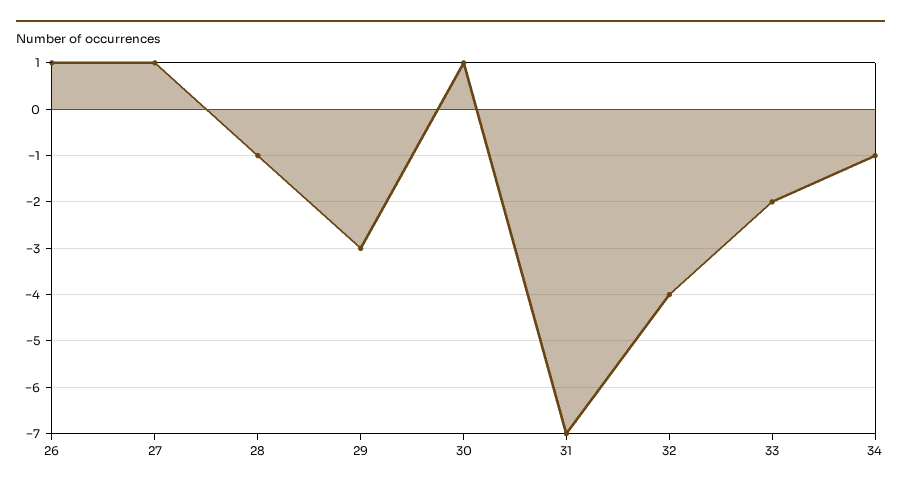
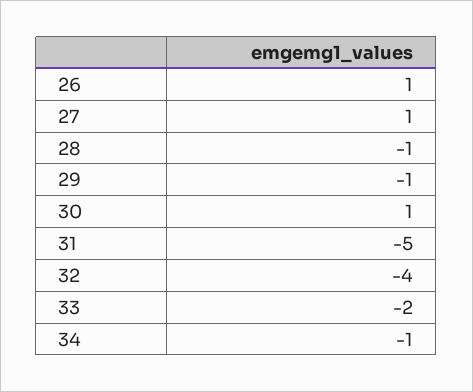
  {
    "26": 1,
    "27": 1,
    "28": -1,
-   "29": -3,
+   "29": -1,
    "30": 1,
-   "31": -7,
+   "31": -5,
    "32": -4,
    "33": -2,
    "34": -1
  }

